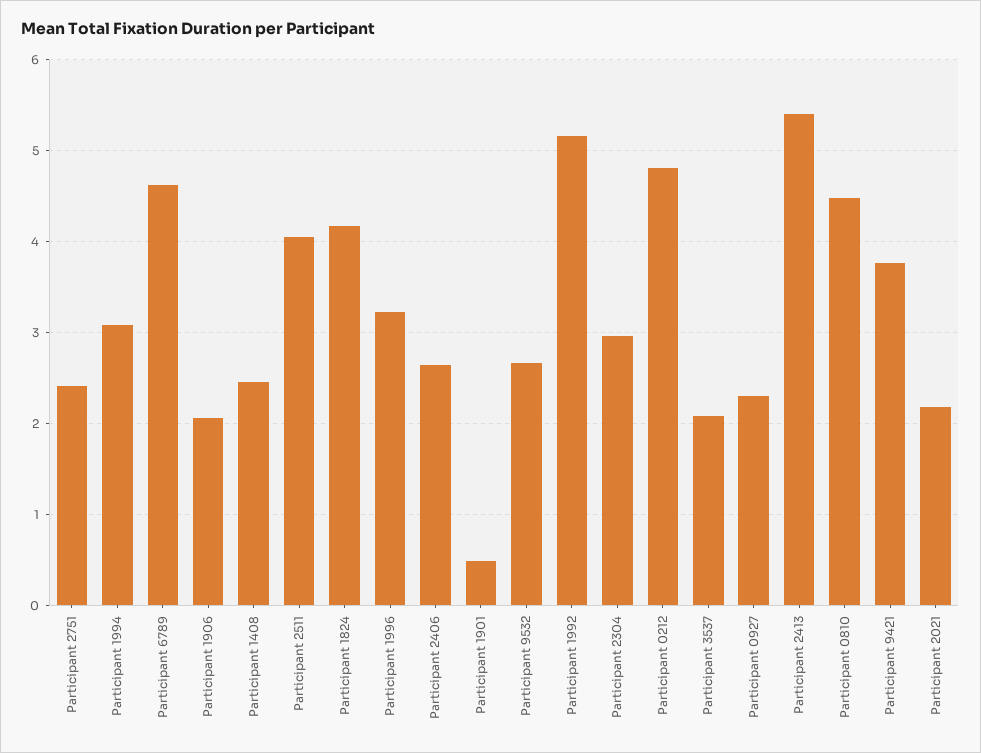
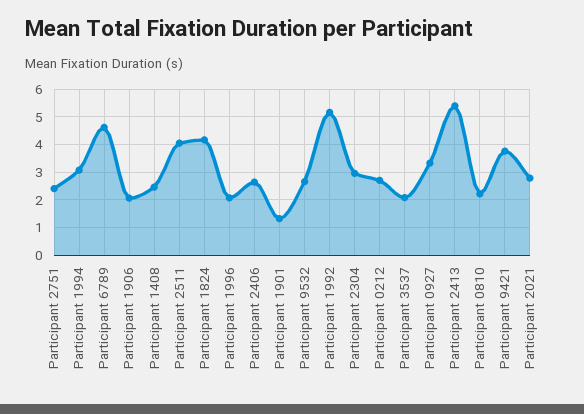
  {
    "Participant 2751": 2.4,
    "Participant 1994": 3.1,
    "Participant 6789": 4.6,
    "Participant 1906": 2.1,
    "Participant 1408": 2.5,
    "Participant 2511": 4,
    "Participant 1824": 4.2,
-   "Participant 1996": 3.2,
+   "Participant 1996": 2,
    "Participant 2406": 2.6,
-   "Participant 1901": 0.5,
+   "Participant 1901": 1.25,
    "Participant 9532": 2.7,
    "Participant 1992": 5.2,
    "Participant 2304": 3,
-   "Participant 0212": 4.8,
+   "Participant 0212": 2.75,
    "Participant 3537": 2.1,
-   "Participant 0927": 2.3,
+   "Participant 0927": 3.25,
    "Participant 2413": 5.4,
-   "Participant 0810": 4.5,
+   "Participant 0810": 2.25,
    "Participant 9421": 3.8,
-   "Participant 2021": 2.2
+   "Participant 2021": 2.75
  }

